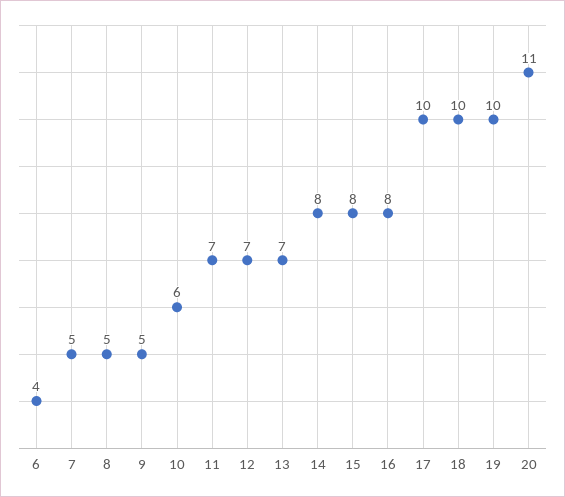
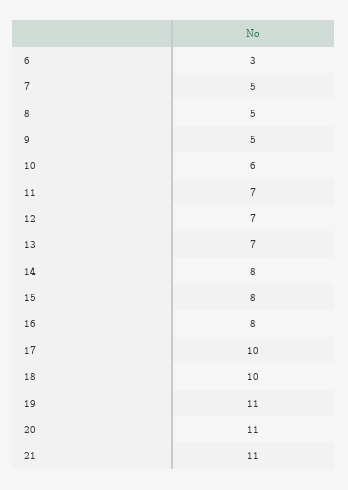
  {
-   "6": 4,
+   "6": 3,
    "7": 5,
    "8": 5,
    "9": 5,
    "10": 6,
    "11": 7,
    "12": 7,
    "13": 7,
    "14": 8,
    "15": 8,
    "16": 8,
    "17": 10,
    "18": 10,
-   "19": 10,
+   "19": 11,
-   "20": 11
+   "20": 11,
+   "21": 11
  }

